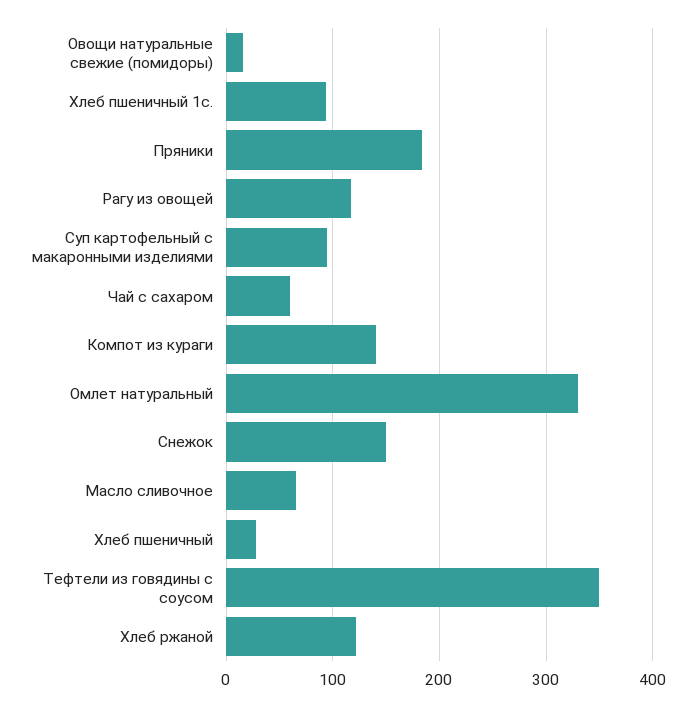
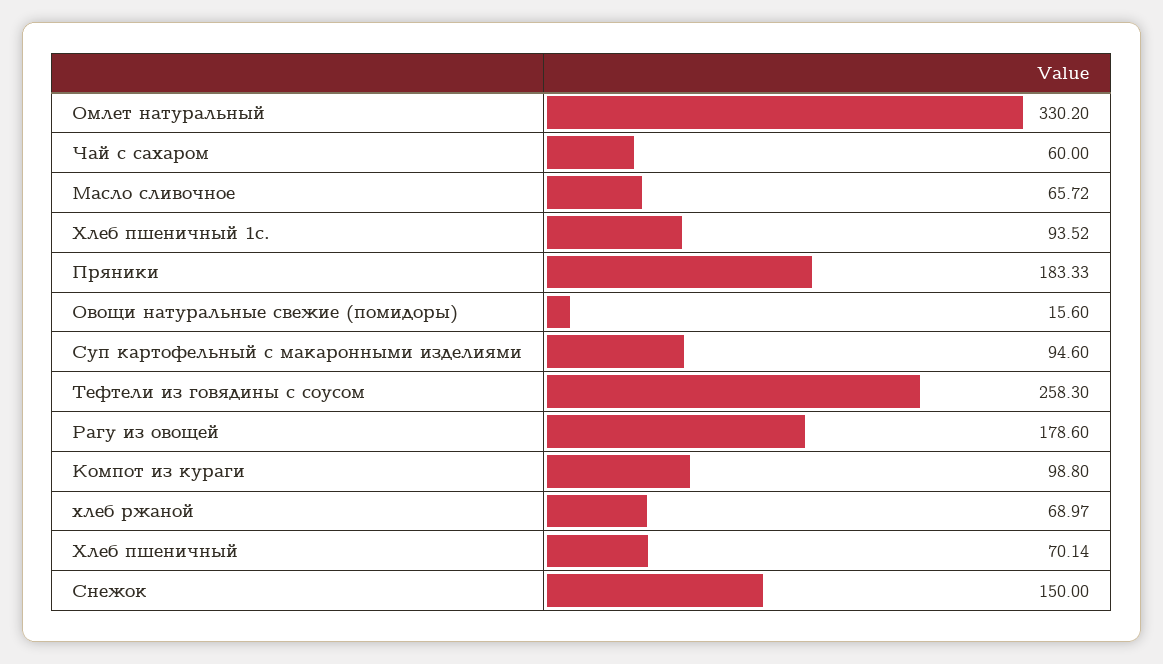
  {
    "Овощи натуральные свежие (помидоры)": 15.6,
    "Хлеб пшеничный 1с.": 93.52,
    "Пряники": 183.33,
-   "Рагу из овощей": 120,
+   "Рагу из овощей": 178.6,
    "Суп картофельный с макаронными изделиями": 94.6,
    "Чай с сахаром": 60,
-   "Компот из кураги": 140,
+   "Компот из кураги": 98.8,
    "Омлет натуральный": 330.2,
    "Снежок": 150,
    "Масло сливочное": 65.72,
-   "Хлеб пшеничный": 30,
+   "Хлеб пшеничный": 70.14,
-   "Тефтели из говядины с соусом": 350,
+   "Тефтели из говядины с соусом": 258.3,
-   "Хлеб ржаной": 120
+   "Хлеб ржаной": 68.97
  }

